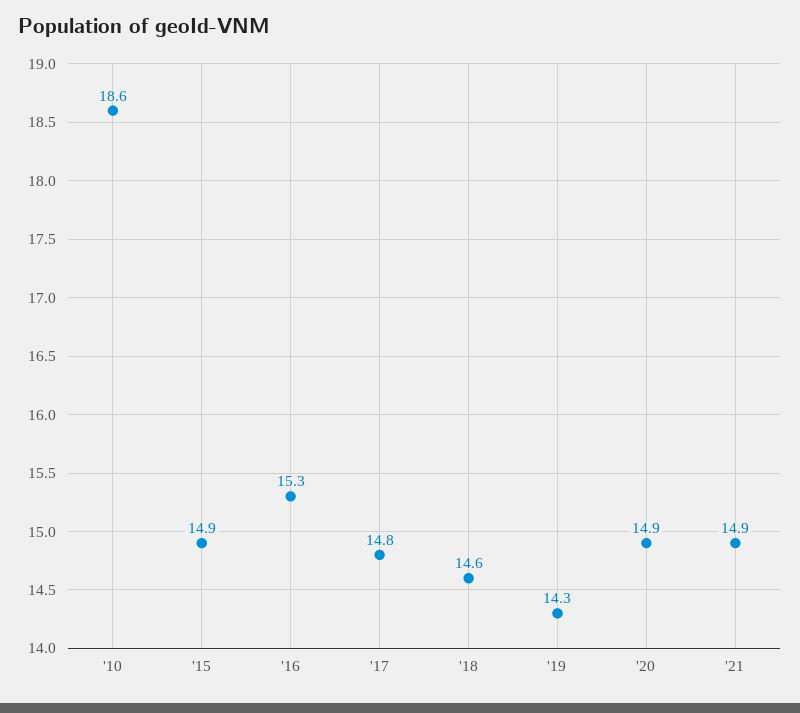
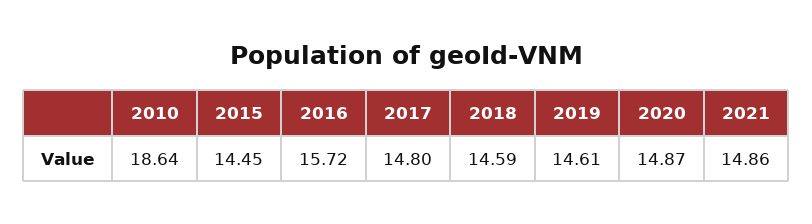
  {
    "'10": 18.64,
-   "'15": 14.9,
+   "'15": 14.45,
-   "'16": 15.3,
+   "'16": 15.72,
    "'17": 14.8,
    "'18": 14.59,
-   "'19": 14.3,
+   "'19": 14.61,
    "'20": 14.87,
    "'21": 14.86
  }

